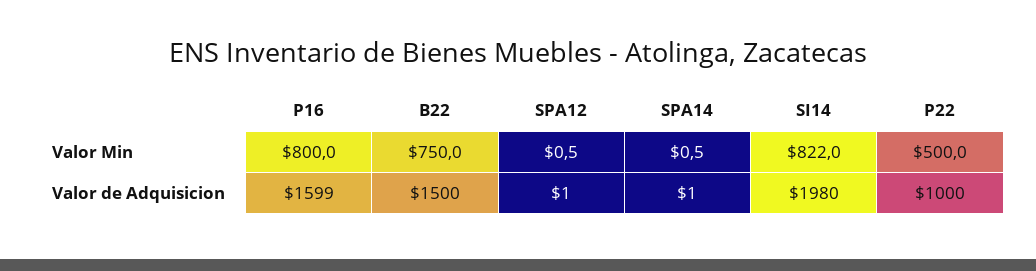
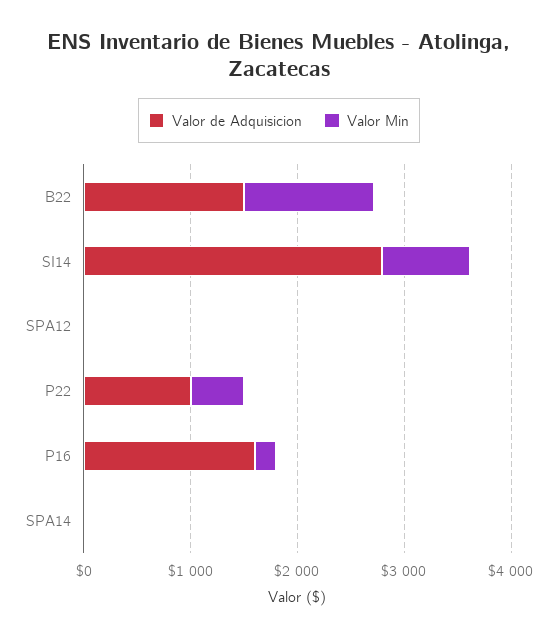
  {
    "Valor Min": {
-     "P16": 800,
+     "P16": 200,
-     "B22": 750,
+     "B22": 1200,
      "SPA12": 0.5,
      "SPA14": 0.5,
      "SI14": 822,
      "P22": 500
    },
    "Valor de Adquisicion": {
      "P16": 1599,
      "B22": 1500,
      "SPA12": 1,
      "SPA14": 1,
-     "SI14": 1980,
+     "SI14": 2800,
      "P22": 1000
    }
  }

